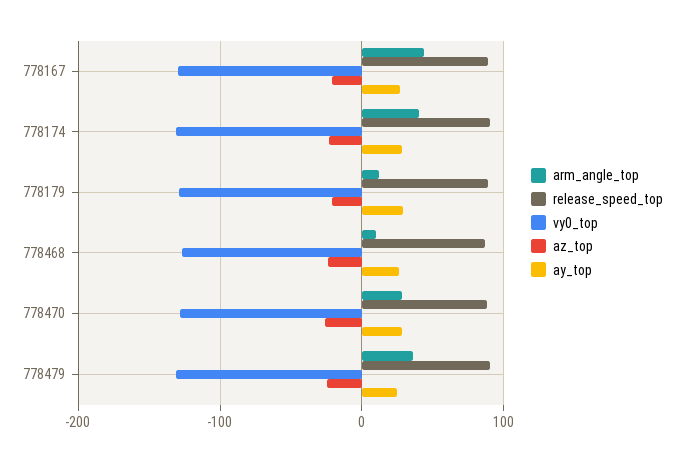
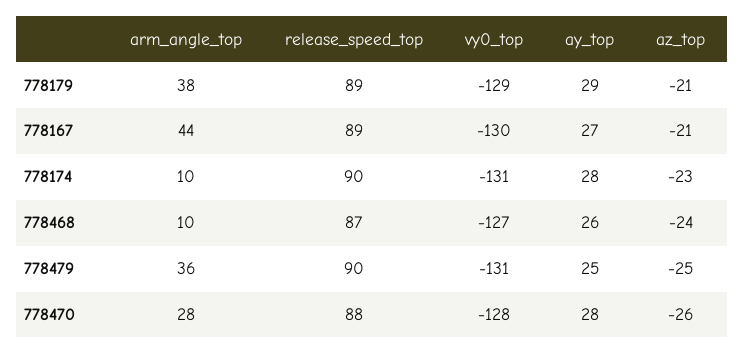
  {
    "arm_angle_top": {
      "778167": 44,
-     "778174": 40,
+     "778174": 10,
-     "778179": 10,
+     "778179": 38,
      "778468": 10,
      "778470": 28,
      "778479": 36
    },
    "release_speed_top": {
      "778167": 89,
      "778174": 90,
      "778179": 89,
      "778468": 87,
      "778470": 88,
      "778479": 90
    },
    "vy0_top": {
      "778167": -130,
      "778174": -131,
      "778179": -129,
      "778468": -127,
      "778470": -128,
      "778479": -131
    },
    "az_top": {
      "778167": -21,
      "778174": -23,
      "778179": -21,
      "778468": -24,
      "778470": -26,
      "778479": -25
    },
    "ay_top": {
      "778167": 27,
      "778174": 28,
      "778179": 29,
      "778468": 26,
      "778470": 28,
      "778479": 25
    }
  }

